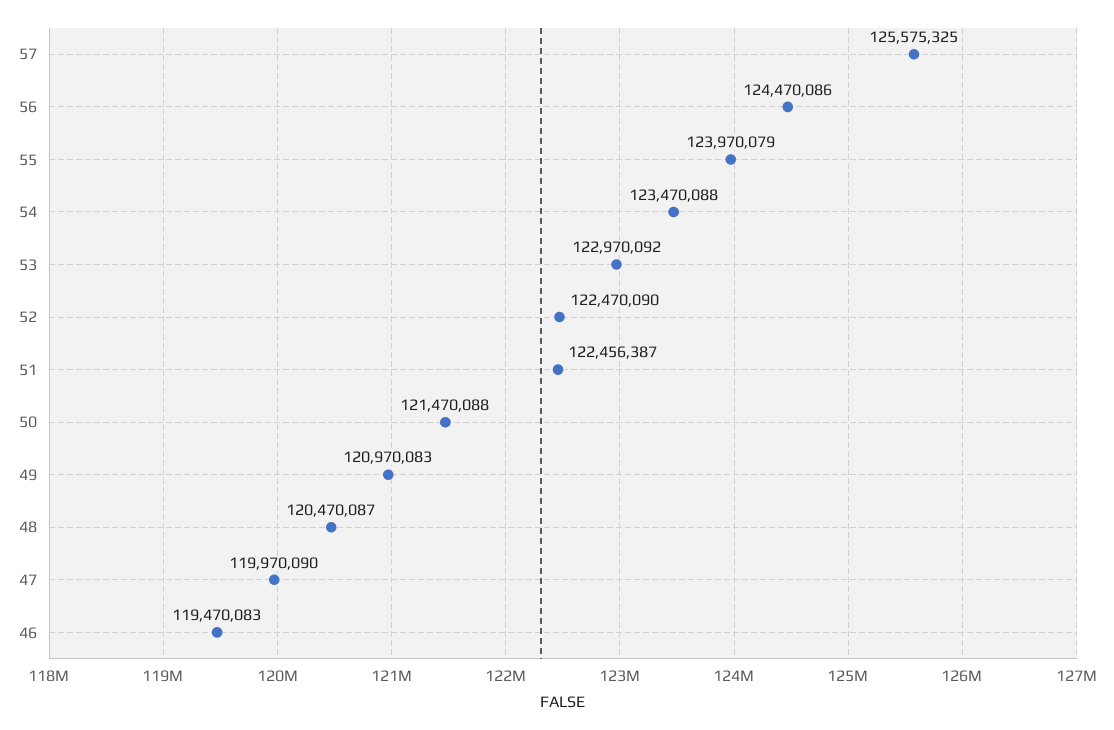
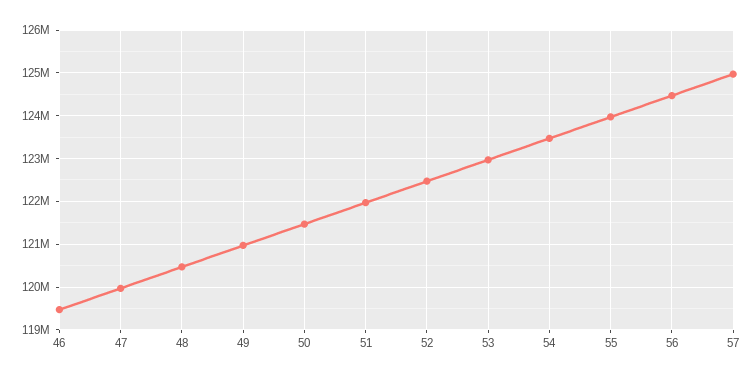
  {
-   "57": 125575325,
+   "57": 125000000,
    "56": 124470086,
    "55": 123970079,
    "54": 123470088,
    "53": 122970092,
    "52": 122470090,
-   "51": 122456387,
+   "51": 122000000,
    "50": 121470088,
    "49": 120970083,
    "48": 120470087,
    "47": 119970090,
    "46": 119470083
  }

